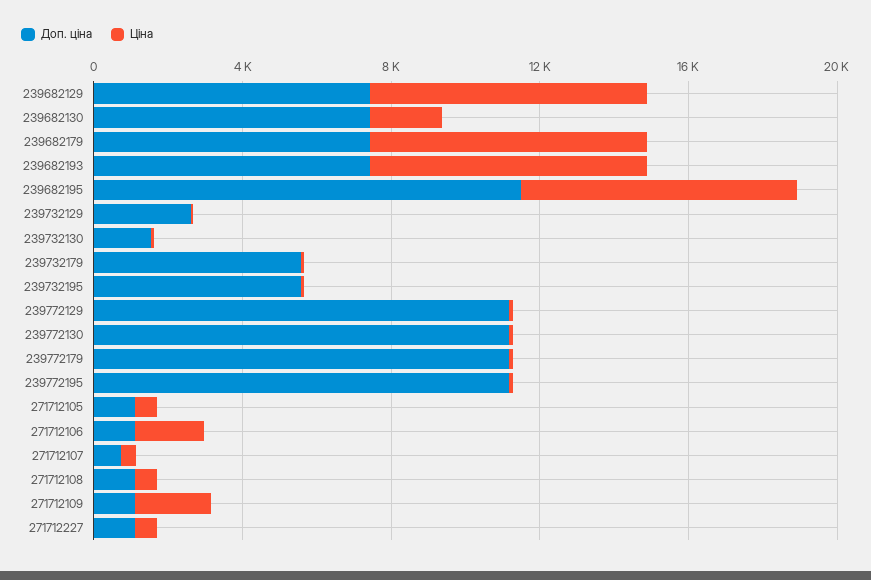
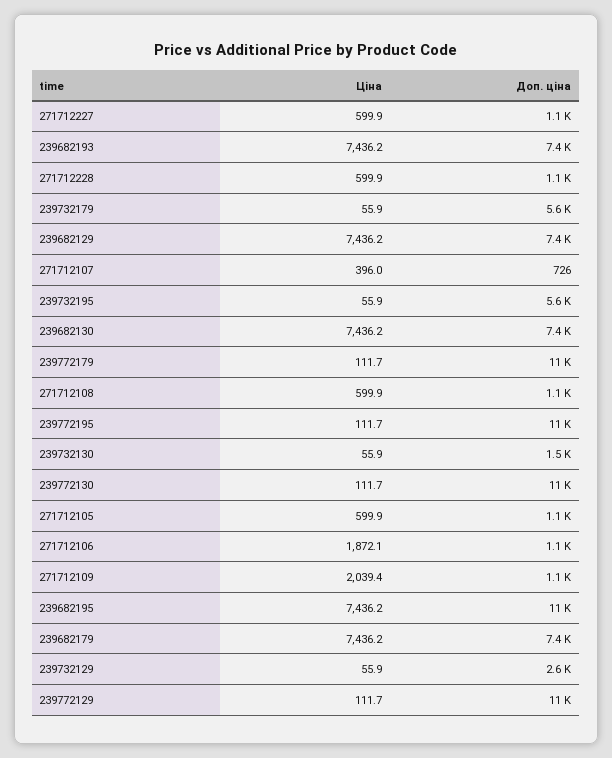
  {
    "Доп. ціна": {
      "239682129": 7400,
      "239682130": 7400,
      "239682179": 7400,
      "239682193": 7400,
      "239682195": 11000,
      "239732129": 2600,
      "239732130": 1500,
      "239732179": 5600,
      "239732195": 5600,
      "239772129": 11000,
      "239772130": 11000,
      "239772179": 11000,
      "239772195": 11000,
      "271712105": 1100,
      "271712106": 1100,
      "271712107": 726,
      "271712108": 1100,
      "271712109": 1100,
-     "271712227": 1100
+     "271712227": 1100,
+     "271712228": 1100
    },
    "Ціна": {
      "239682129": 7436.2,
-     "239682130": 2000,
+     "239682130": 7436.2,
      "239682179": 7436.2,
      "239682193": 7436.2,
      "239682195": 7436.2,
      "239732129": 55.9,
      "239732130": 55.9,
      "239732179": 55.9,
      "239732195": 55.9,
      "239772129": 111.7,
      "239772130": 111.7,
      "239772179": 111.7,
      "239772195": 111.7,
      "271712105": 599.9,
      "271712106": 1872.1,
      "271712107": 396,
      "271712108": 599.9,
      "271712109": 2039.4,
-     "271712227": 599.9
+     "271712227": 599.9,
+     "271712228": 599.9
    }
  }

